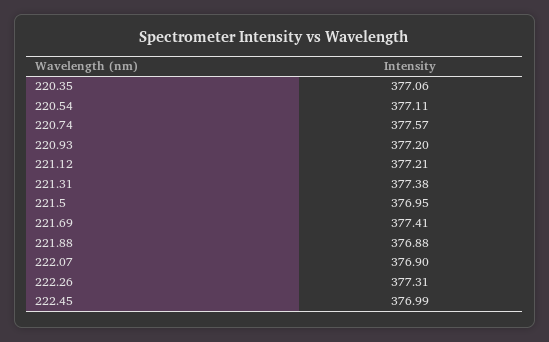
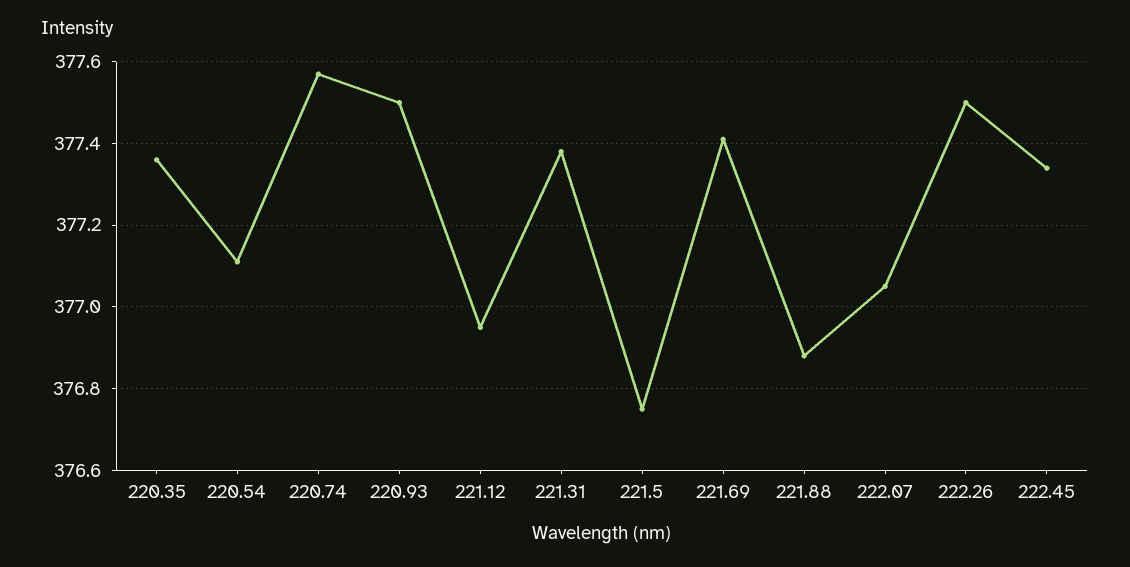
  {
-   "220.35": 377.06,
+   "220.35": 377.35,
    "220.54": 377.11,
    "220.74": 377.57,
-   "220.93": 377.2,
+   "220.93": 377.5,
-   "221.12": 377.21,
+   "221.12": 376.95,
    "221.31": 377.38,
-   "221.5": 376.95,
+   "221.5": 376.75,
    "221.69": 377.41,
    "221.88": 376.88,
-   "222.07": 376.9,
+   "222.07": 377.05,
-   "222.26": 377.31,
+   "222.26": 377.5,
-   "222.45": 376.99
+   "222.45": 377.35
  }

